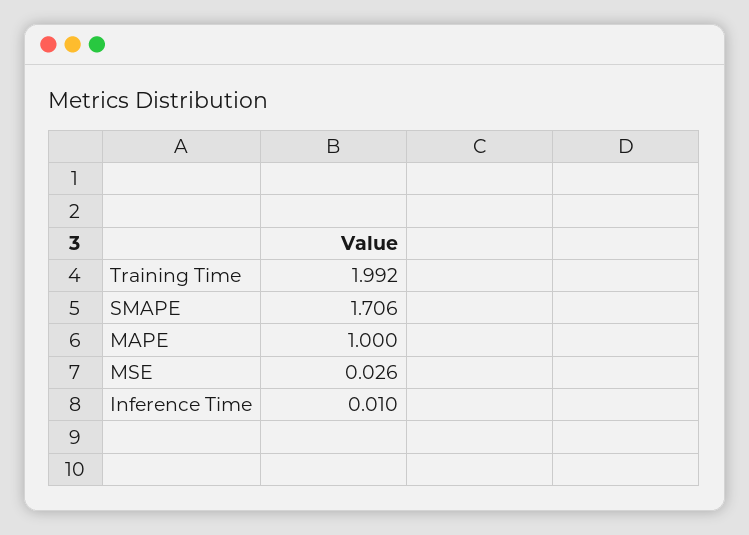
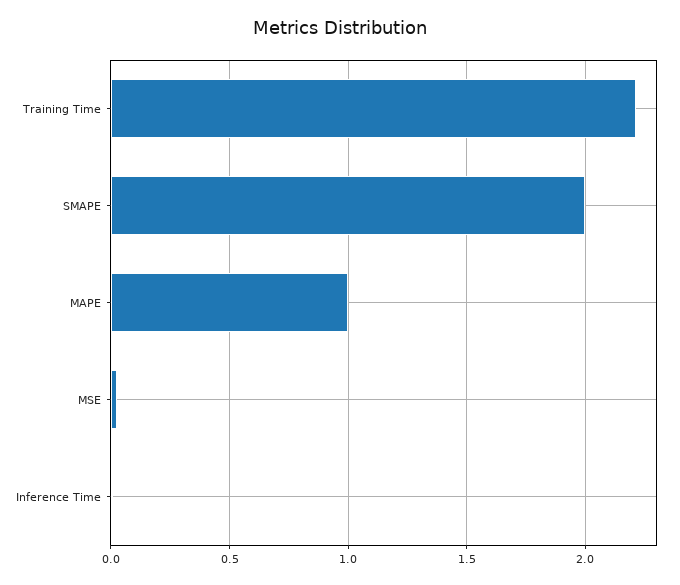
  {
-   "Training Time": 1.992,
+   "Training Time": 2.2,
-   "SMAPE": 1.706,
+   "SMAPE": 2,
    "MAPE": 1,
    "MSE": 0.026,
    "Inference Time": 0.01
  }

